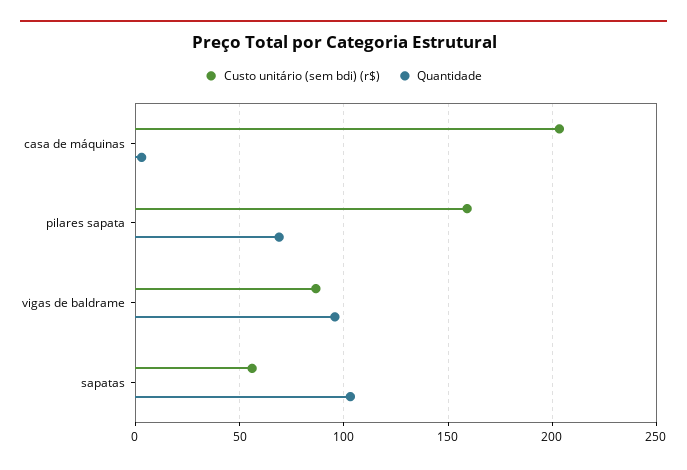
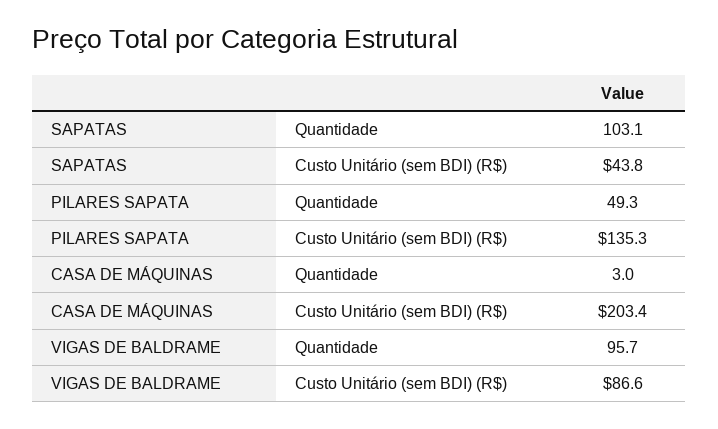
  {
    "Custo unitário (sem bdi) (r$)": {
      "casa de máquinas": 203.4,
-     "pilares sapata": 160,
+     "pilares sapata": 135.3,
      "vigas de baldrame": 86.6,
-     "sapatas": 55
+     "sapatas": 43.8
    },
    "Quantidade": {
      "casa de máquinas": 3,
-     "pilares sapata": 70,
+     "pilares sapata": 49.3,
      "vigas de baldrame": 95.7,
      "sapatas": 103.1
    }
  }

